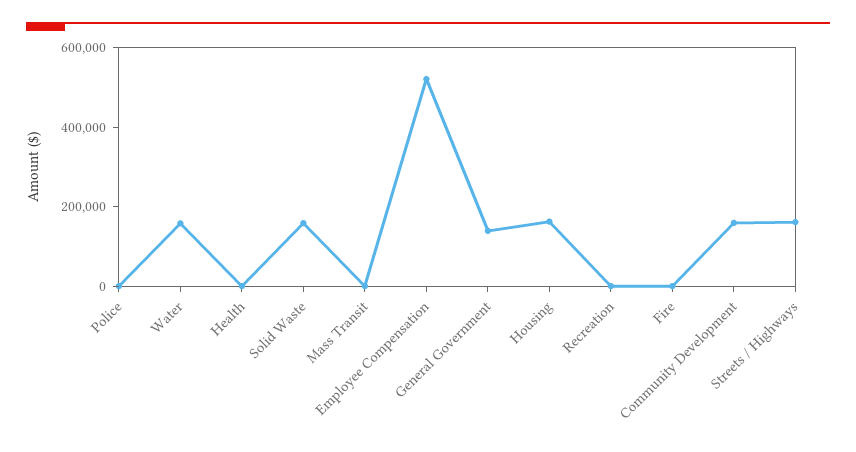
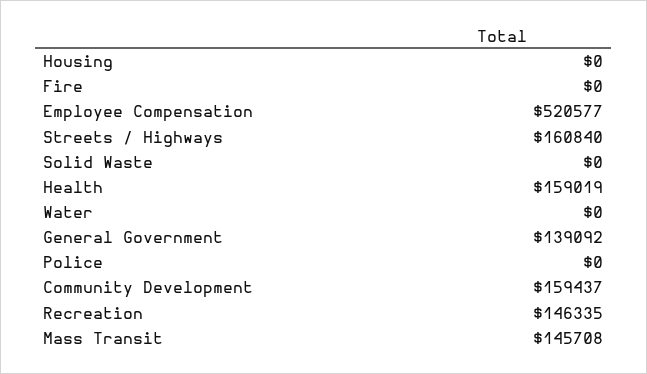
  {
    "Police": 0,
-   "Water": 150000,
+   "Water": 0,
-   "Health": 0,
+   "Health": 159019,
-   "Solid Waste": 150000,
+   "Solid Waste": 0,
-   "Mass Transit": 0,
+   "Mass Transit": 145708,
    "Employee Compensation": 520577,
    "General Government": 139092,
-   "Housing": 150000,
+   "Housing": 0,
-   "Recreation": 0,
+   "Recreation": 146335,
    "Fire": 0,
    "Community Development": 159437,
    "Streets / Highways": 160840
  }

